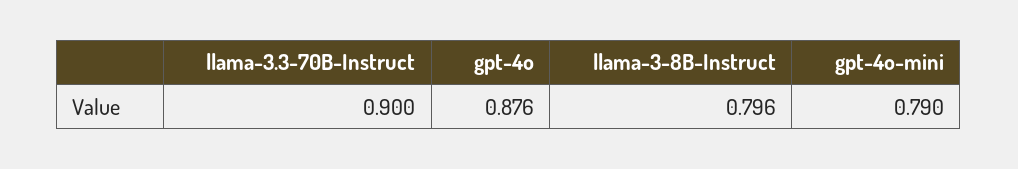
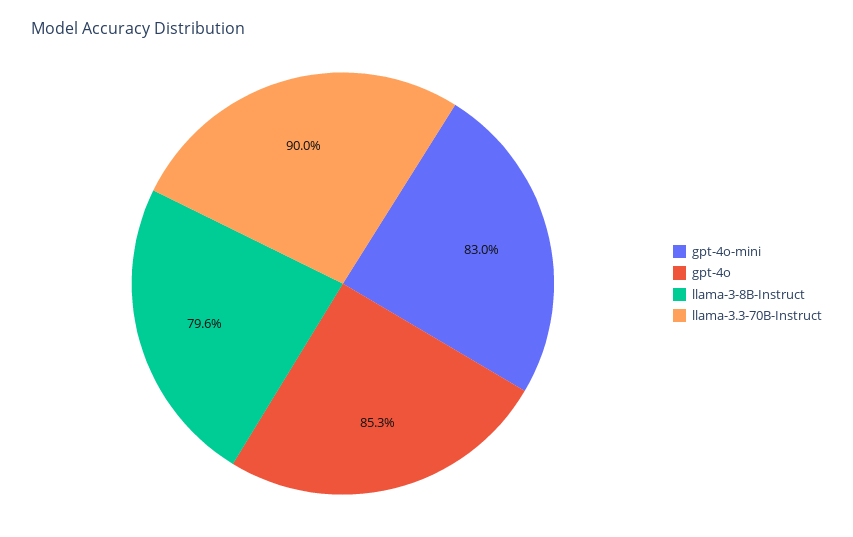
  {
    "llama-3.3-70B-Instruct": 0.9,
-   "gpt-4o": 0.876,
+   "gpt-4o": 0.853,
    "llama-3-8B-Instruct": 0.796,
-   "gpt-4o-mini": 0.79
+   "gpt-4o-mini": 0.83
  }

